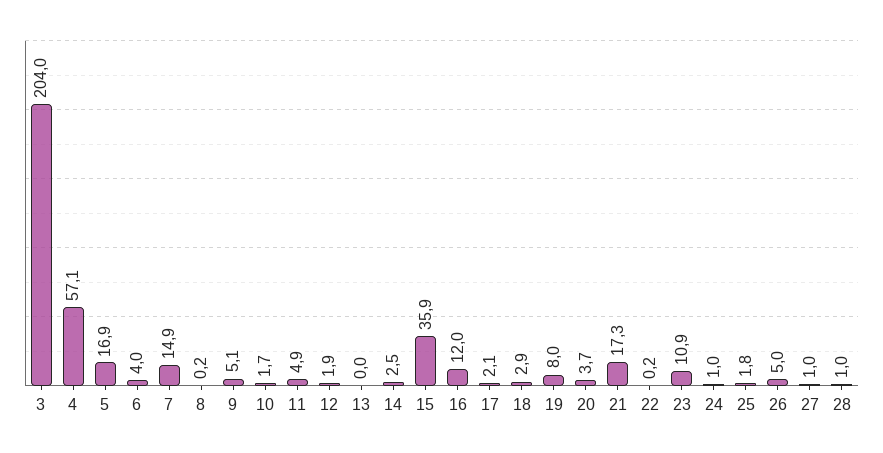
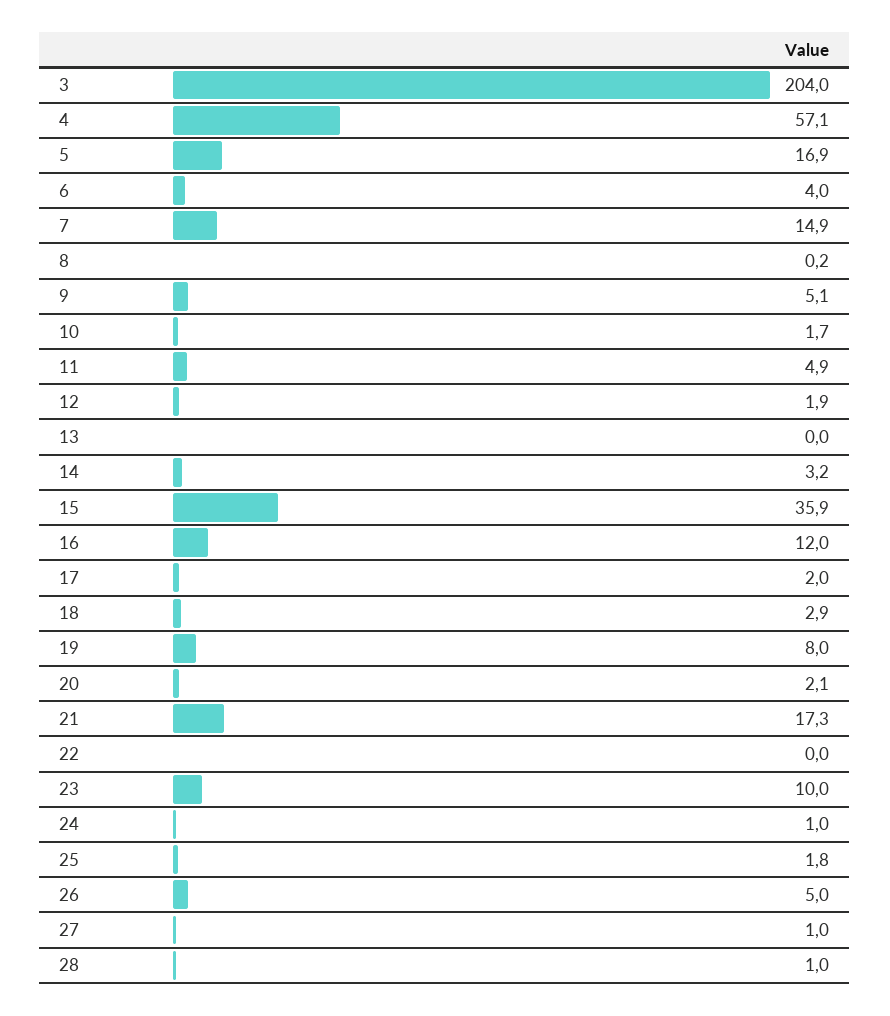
  {
    "3": 204,
    "4": 57.1,
    "5": 16.9,
    "6": 4,
    "7": 14.9,
    "8": 0.2,
    "9": 5.1,
    "10": 1.7,
    "11": 4.9,
    "12": 1.9,
    "13": 0,
-   "14": 2.5,
+   "14": 3.2,
    "15": 35.9,
    "16": 12,
-   "17": 2.1,
+   "17": 2,
    "18": 2.9,
    "19": 8,
-   "20": 3.7,
+   "20": 2.1,
    "21": 17.3,
-   "22": 0.2,
+   "22": 0,
-   "23": 10.9,
+   "23": 10,
    "24": 1,
    "25": 1.8,
    "26": 5,
    "27": 1,
    "28": 1
  }

